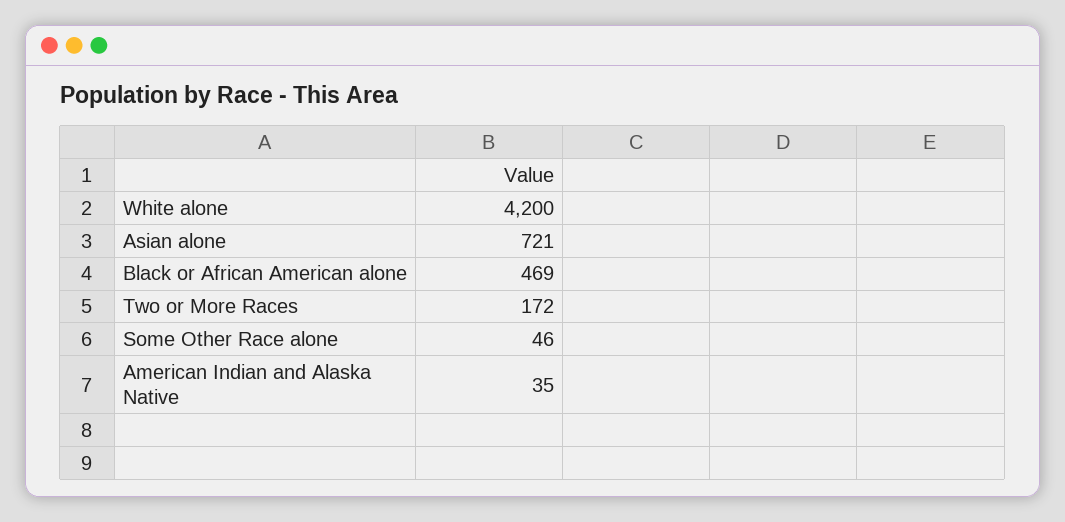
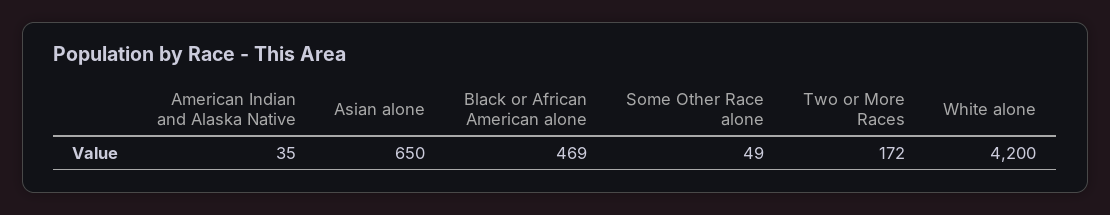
  {
    "White alone": 4200,
-   "Asian alone": 721,
+   "Asian alone": 650,
    "Black or African American alone": 469,
    "Two or More Races": 172,
-   "Some Other Race alone": 46,
+   "Some Other Race alone": 49,
    "American Indian and Alaska Native": 35
  }

